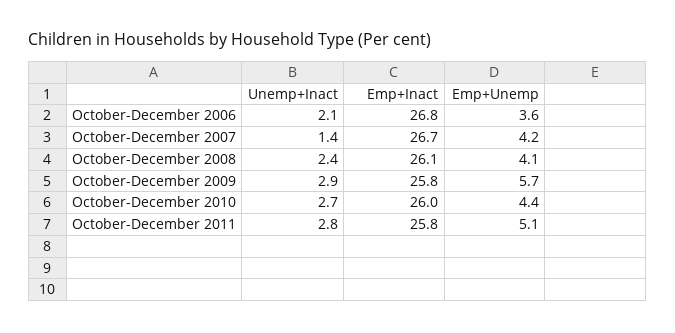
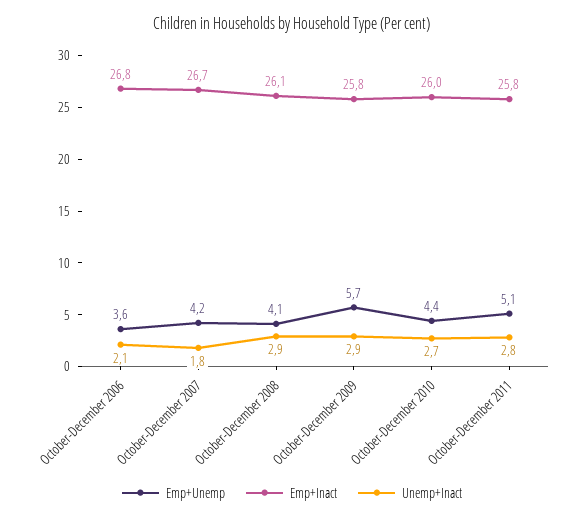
  {
    "Unemp+Inact": {
      "October-December 2006": 2.1,
-     "October-December 2007": 1.4,
+     "October-December 2007": 1.8,
-     "October-December 2008": 2.4,
+     "October-December 2008": 2.9,
      "October-December 2009": 2.9,
      "October-December 2010": 2.7,
      "October-December 2011": 2.8
    },
    "Emp+Inact": {
      "October-December 2006": 26.8,
      "October-December 2007": 26.7,
      "October-December 2008": 26.1,
      "October-December 2009": 25.8,
      "October-December 2010": 26,
      "October-December 2011": 25.8
    },
    "Emp+Unemp": {
      "October-December 2006": 3.6,
      "October-December 2007": 4.2,
      "October-December 2008": 4.1,
      "October-December 2009": 5.7,
      "October-December 2010": 4.4,
      "October-December 2011": 5.1
    }
  }

